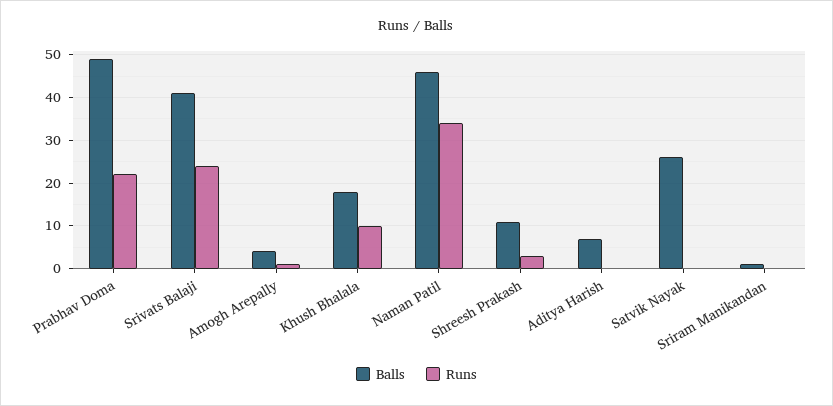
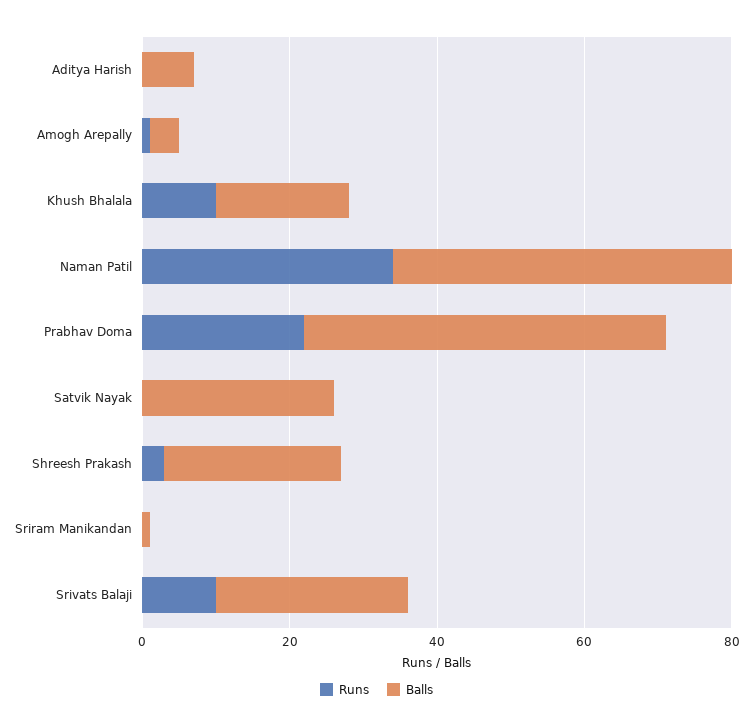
  {
    "Balls": {
      "Prabhav Doma": 50,
-     "Srivats Balaji": 40,
+     "Srivats Balaji": 25,
      "Amogh Arepally": 5,
      "Khush Bhalala": 20,
      "Naman Patil": 45,
-     "Shreesh Prakash": 10,
+     "Shreesh Prakash": 25,
      "Aditya Harish": 5,
      "Satvik Nayak": 25,
      "Sriram Manikandan": 0
    },
    "Runs": {
      "Prabhav Doma": 20,
-     "Srivats Balaji": 25,
+     "Srivats Balaji": 10,
      "Amogh Arepally": 0,
      "Khush Bhalala": 10,
      "Naman Patil": 35,
      "Shreesh Prakash": 5,
      "Aditya Harish": 0,
      "Satvik Nayak": 0,
      "Sriram Manikandan": 0
    }
  }

